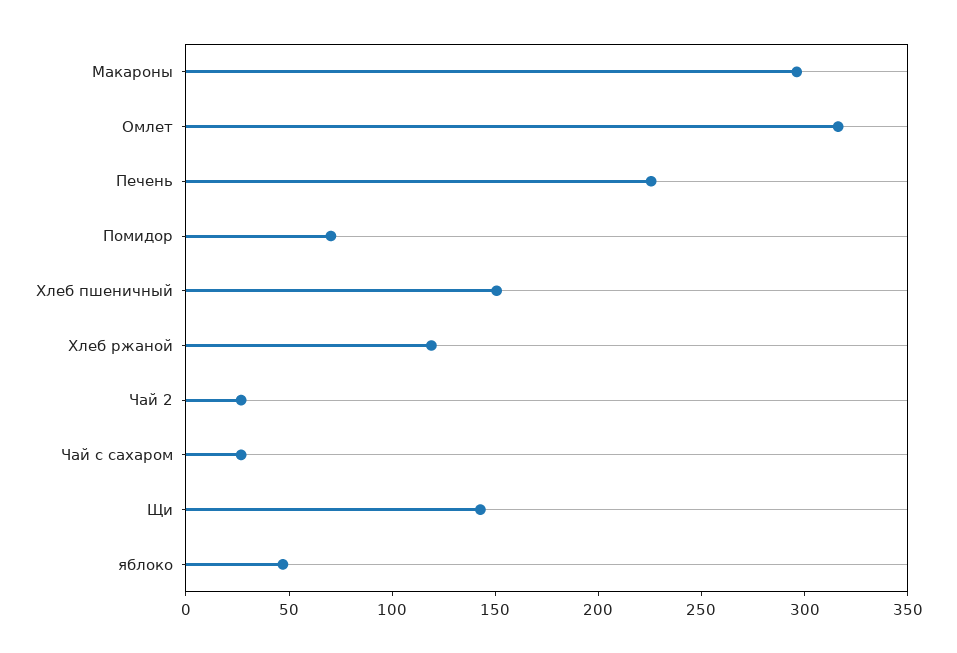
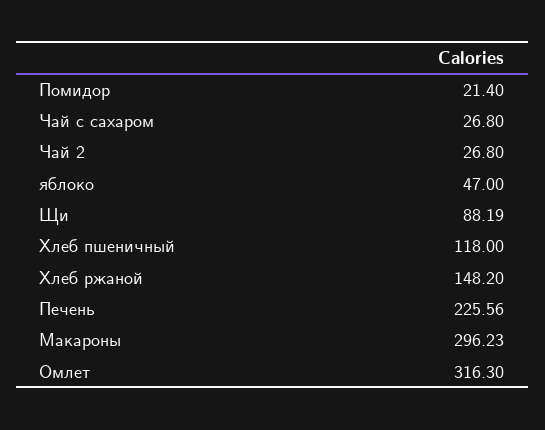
  {
    "Макароны": 296.23,
    "Омлет": 316.3,
    "Печень": 225.56,
-   "Помидор": 70,
+   "Помидор": 21.4,
-   "Хлеб пшеничный": 150,
+   "Хлеб пшеничный": 118,
-   "Хлеб ржаной": 120,
+   "Хлеб ржаной": 148.2,
    "Чай 2": 26.8,
    "Чай с сахаром": 26.8,
-   "Щи": 140,
+   "Щи": 88.19,
    "яблоко": 47
  }

